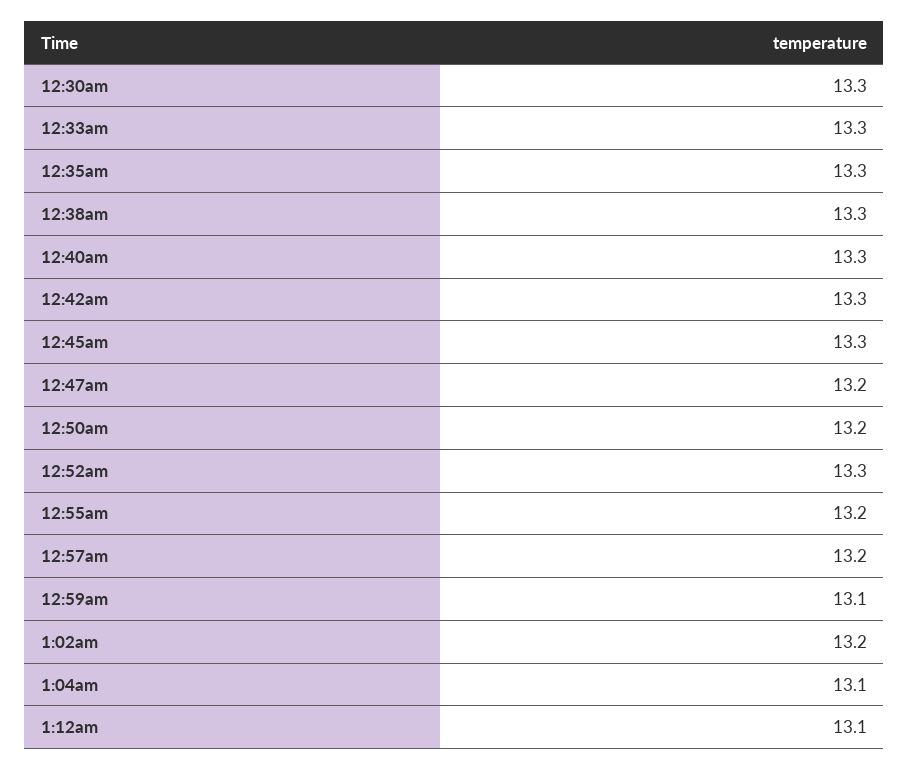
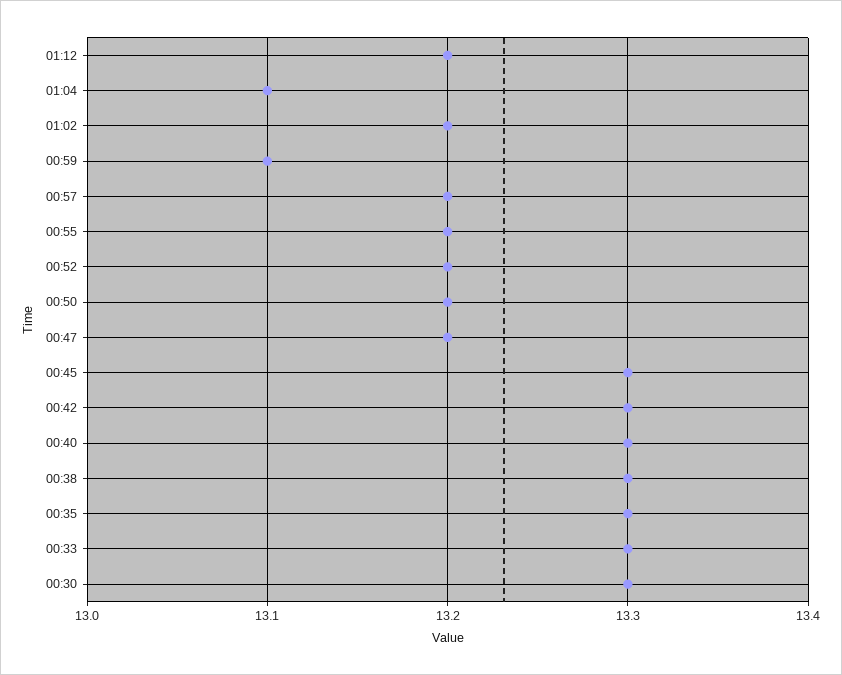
  {
    "12:30am": 13.3,
    "12:33am": 13.3,
    "12:35am": 13.3,
    "12:38am": 13.3,
    "12:40am": 13.3,
    "12:42am": 13.3,
    "12:45am": 13.3,
    "12:47am": 13.2,
    "12:50am": 13.2,
-   "12:52am": 13.3,
+   "12:52am": 13.2,
    "12:55am": 13.2,
    "12:57am": 13.2,
    "12:59am": 13.1,
    "1:02am": 13.2,
    "1:04am": 13.1,
-   "1:12am": 13.1
+   "1:12am": 13.2
  }

